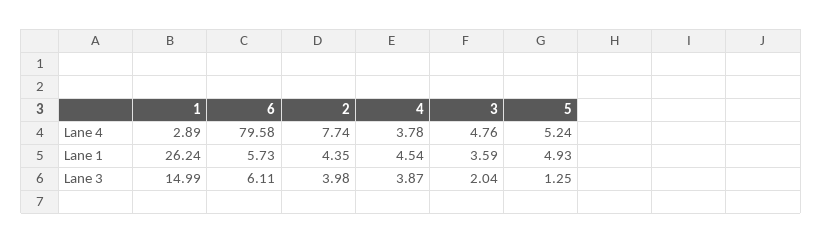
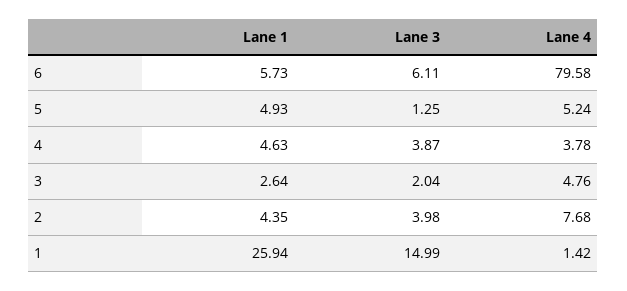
  {
    "1": {
-     "Lane 4": 2.89,
+     "Lane 4": 1.42,
-     "Lane 1": 26.24,
+     "Lane 1": 25.94,
      "Lane 3": 14.99
    },
    "6": {
      "Lane 4": 79.58,
      "Lane 1": 5.73,
      "Lane 3": 6.11
    },
    "2": {
-     "Lane 4": 7.74,
+     "Lane 4": 7.68,
      "Lane 1": 4.35,
      "Lane 3": 3.98
    },
    "4": {
      "Lane 4": 3.78,
-     "Lane 1": 4.54,
+     "Lane 1": 4.63,
      "Lane 3": 3.87
    },
    "3": {
      "Lane 4": 4.76,
-     "Lane 1": 3.59,
+     "Lane 1": 2.64,
      "Lane 3": 2.04
    },
    "5": {
      "Lane 4": 5.24,
      "Lane 1": 4.93,
      "Lane 3": 1.25
    }
  }

